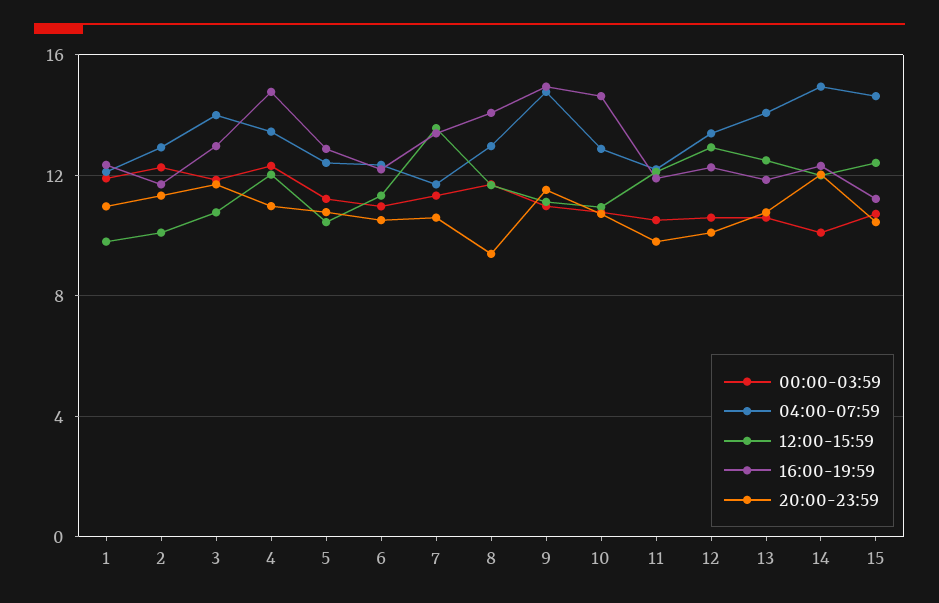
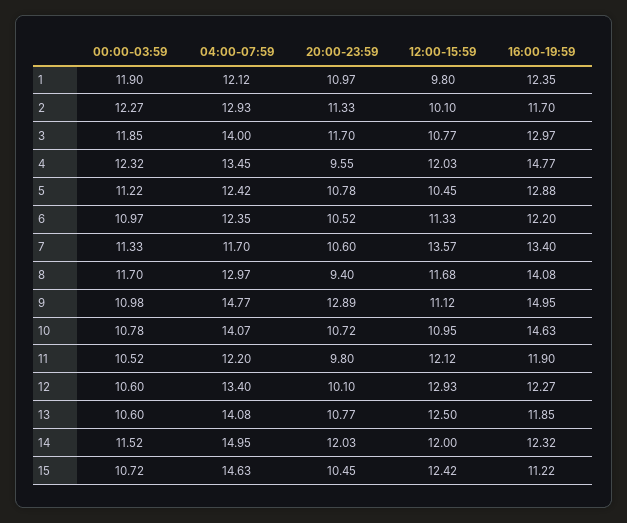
  {
    "00:00-03:59": {
      "1": 11.9,
      "2": 12.27,
      "3": 11.85,
      "4": 12.32,
      "5": 11.22,
      "6": 10.97,
      "7": 11.33,
      "8": 11.7,
      "9": 10.98,
      "10": 10.78,
      "11": 10.52,
      "12": 10.6,
      "13": 10.6,
-     "14": 10,
+     "14": 11.52,
      "15": 10.72
    },
    "04:00-07:59": {
      "1": 12.12,
      "2": 12.93,
      "3": 14,
      "4": 13.45,
      "5": 12.42,
      "6": 12.35,
      "7": 11.7,
      "8": 12.97,
      "9": 14.77,
-     "10": 13,
+     "10": 14.07,
      "11": 12.2,
      "12": 13.4,
      "13": 14.08,
      "14": 14.95,
      "15": 14.63
    },
    "12:00-15:59": {
      "1": 9.8,
      "2": 10.1,
      "3": 10.77,
      "4": 12.03,
      "5": 10.45,
      "6": 11.33,
      "7": 13.57,
      "8": 11.68,
      "9": 11.12,
      "10": 10.95,
      "11": 12.12,
      "12": 12.93,
      "13": 12.5,
      "14": 12,
      "15": 12.42
    },
    "16:00-19:59": {
      "1": 12.35,
      "2": 11.7,
      "3": 12.97,
      "4": 14.77,
      "5": 12.88,
      "6": 12.2,
      "7": 13.4,
      "8": 14.08,
      "9": 14.95,
      "10": 14.63,
      "11": 11.9,
      "12": 12.27,
      "13": 11.85,
      "14": 12.32,
      "15": 11.22
    },
    "20:00-23:59": {
      "1": 10.97,
      "2": 11.33,
      "3": 11.7,
-     "4": 11,
+     "4": 9.55,
      "5": 10.78,
      "6": 10.52,
      "7": 10.6,
      "8": 9.4,
-     "9": 11.5,
+     "9": 12.89,
      "10": 10.72,
      "11": 9.8,
      "12": 10.1,
      "13": 10.77,
      "14": 12.03,
      "15": 10.45
    }
  }

